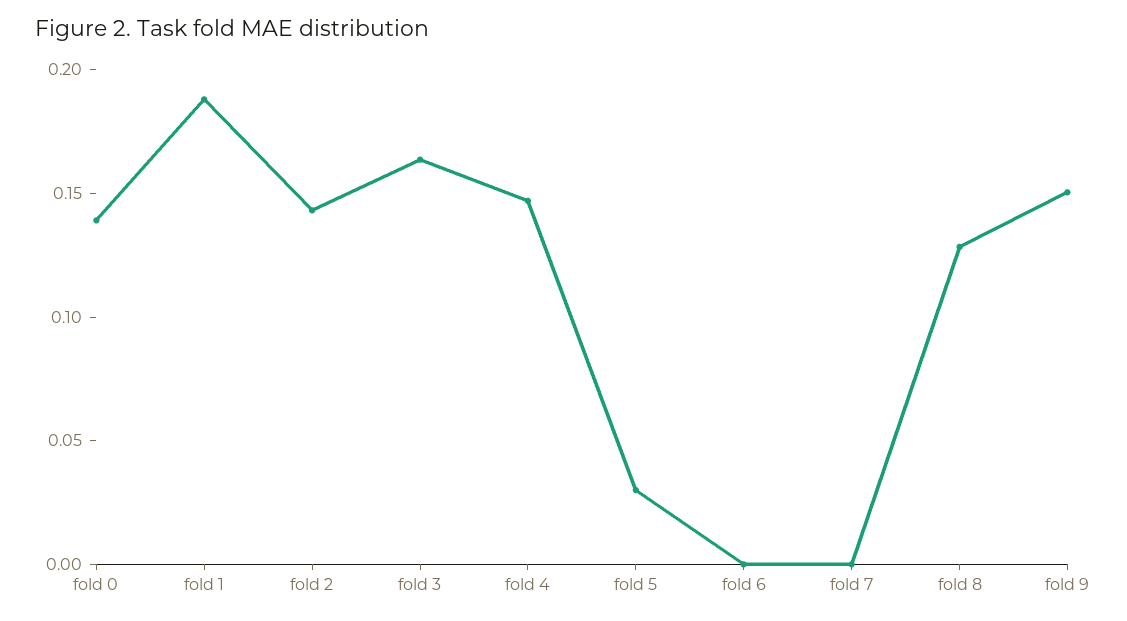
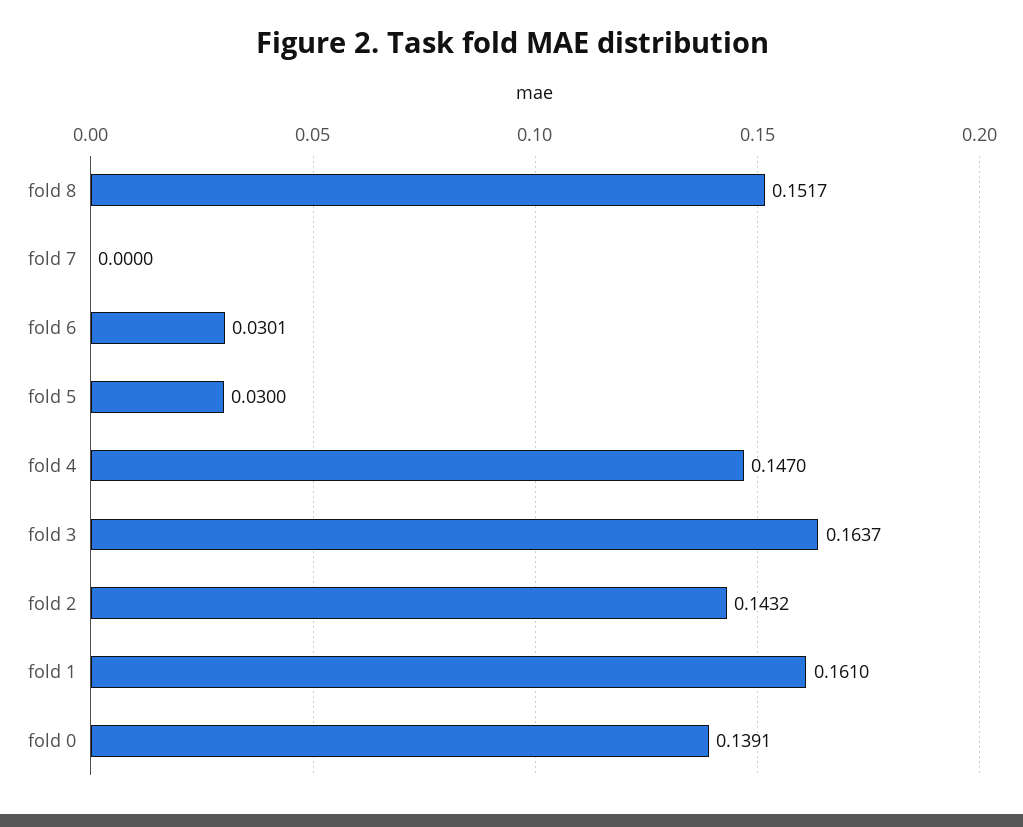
  {
    "fold 0": 0.1391,
-   "fold 1": 0.19,
+   "fold 1": 0.161,
    "fold 2": 0.1432,
    "fold 3": 0.1637,
    "fold 4": 0.147,
    "fold 5": 0.03,
-   "fold 6": 0,
+   "fold 6": 0.0301,
    "fold 7": 0,
-   "fold 8": 0.13,
+   "fold 8": 0.1517
-   "fold 9": 0.15
  }

